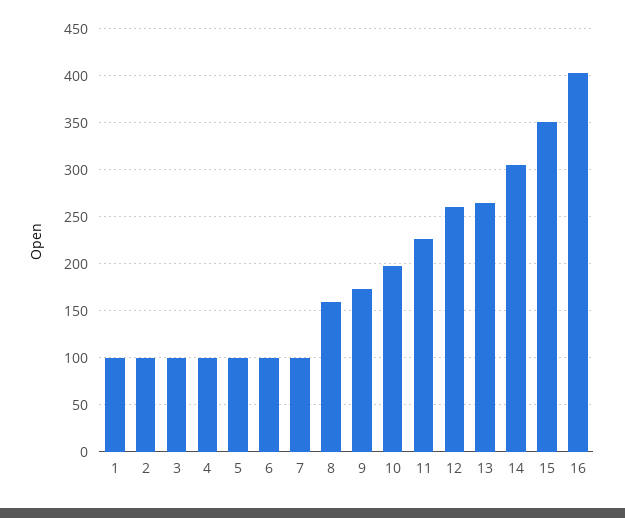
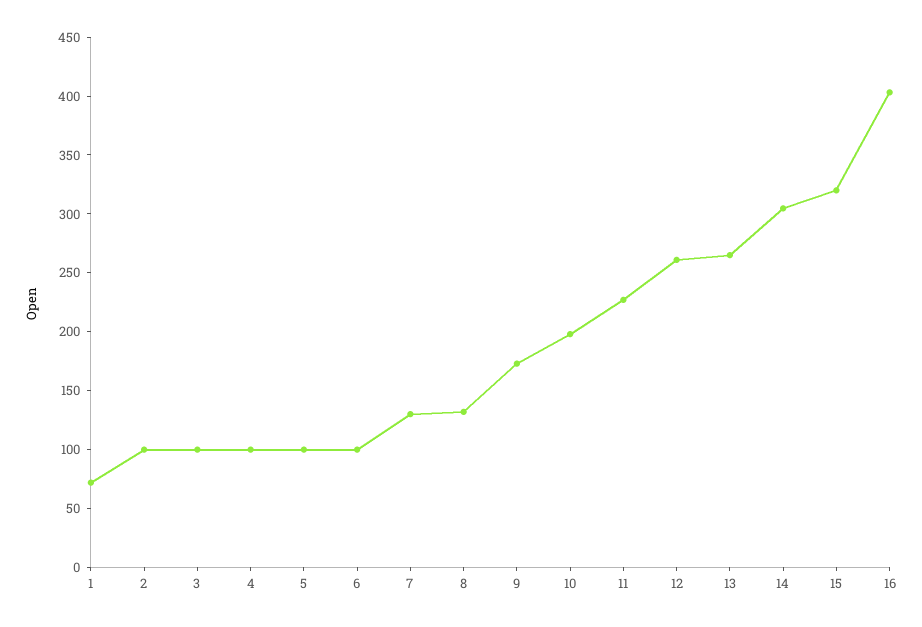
  {
-   "1": 100,
+   "1": 70,
    "2": 100,
    "3": 100,
    "4": 100,
    "5": 100,
    "6": 100,
-   "7": 100,
+   "7": 130,
-   "8": 160,
+   "8": 130,
    "9": 170,
    "10": 200,
    "11": 230,
    "12": 260,
    "13": 270,
    "14": 300,
-   "15": 350,
+   "15": 320,
    "16": 400
  }

